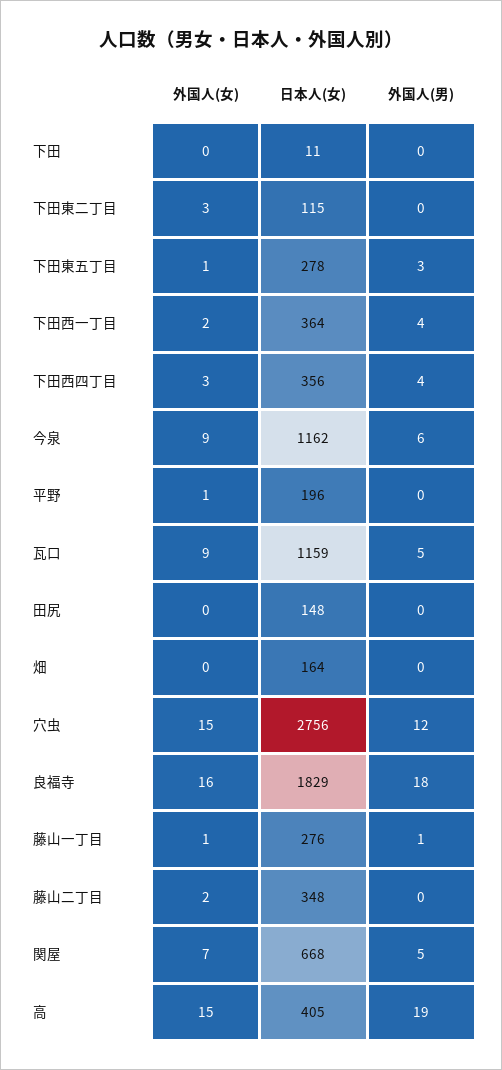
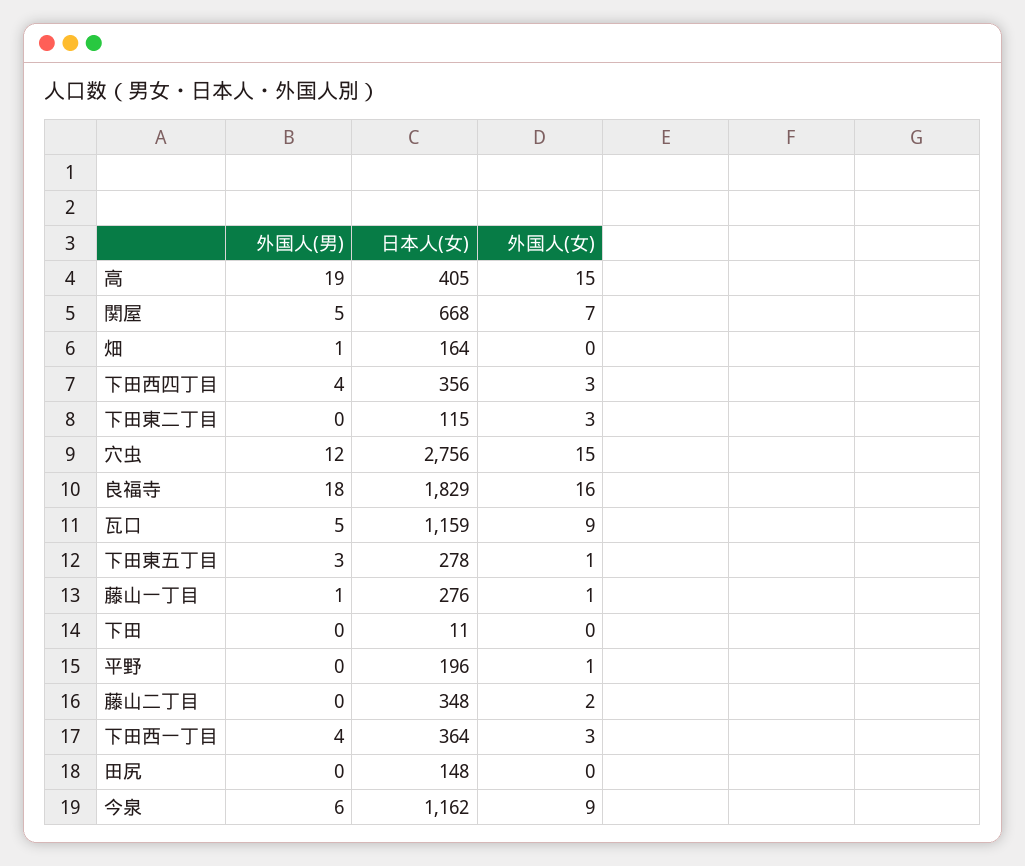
  {
    "外国人(女)": {
      "下田": 0,
      "下田東二丁目": 3,
      "下田東五丁目": 1,
-     "下田西一丁目": 2,
+     "下田西一丁目": 3,
      "下田西四丁目": 3,
      "今泉": 9,
      "平野": 1,
      "瓦口": 9,
      "田尻": 0,
      "畑": 0,
      "穴虫": 15,
      "良福寺": 16,
      "藤山一丁目": 1,
      "藤山二丁目": 2,
      "関屋": 7,
      "高": 15
    },
    "日本人(女)": {
      "下田": 11,
      "下田東二丁目": 115,
      "下田東五丁目": 278,
      "下田西一丁目": 364,
      "下田西四丁目": 356,
      "今泉": 1162,
      "平野": 196,
      "瓦口": 1159,
      "田尻": 148,
      "畑": 164,
      "穴虫": 2756,
      "良福寺": 1829,
      "藤山一丁目": 276,
      "藤山二丁目": 348,
      "関屋": 668,
      "高": 405
    },
    "外国人(男)": {
      "下田": 0,
      "下田東二丁目": 0,
      "下田東五丁目": 3,
      "下田西一丁目": 4,
      "下田西四丁目": 4,
      "今泉": 6,
      "平野": 0,
      "瓦口": 5,
      "田尻": 0,
-     "畑": 0,
+     "畑": 1,
      "穴虫": 12,
      "良福寺": 18,
      "藤山一丁目": 1,
      "藤山二丁目": 0,
      "関屋": 5,
      "高": 19
    }
  }

